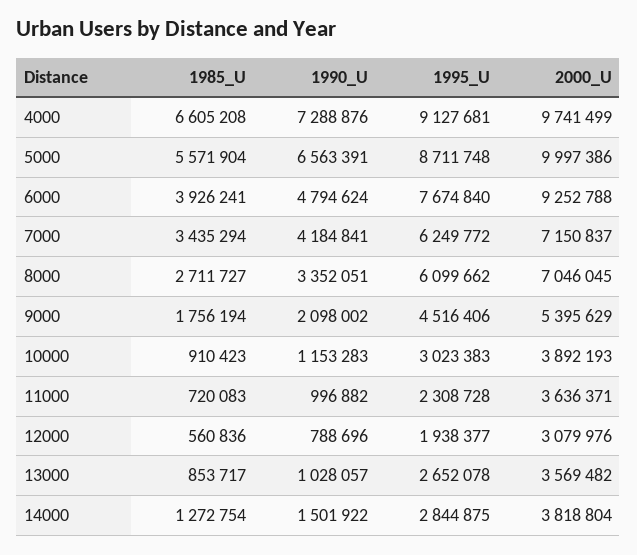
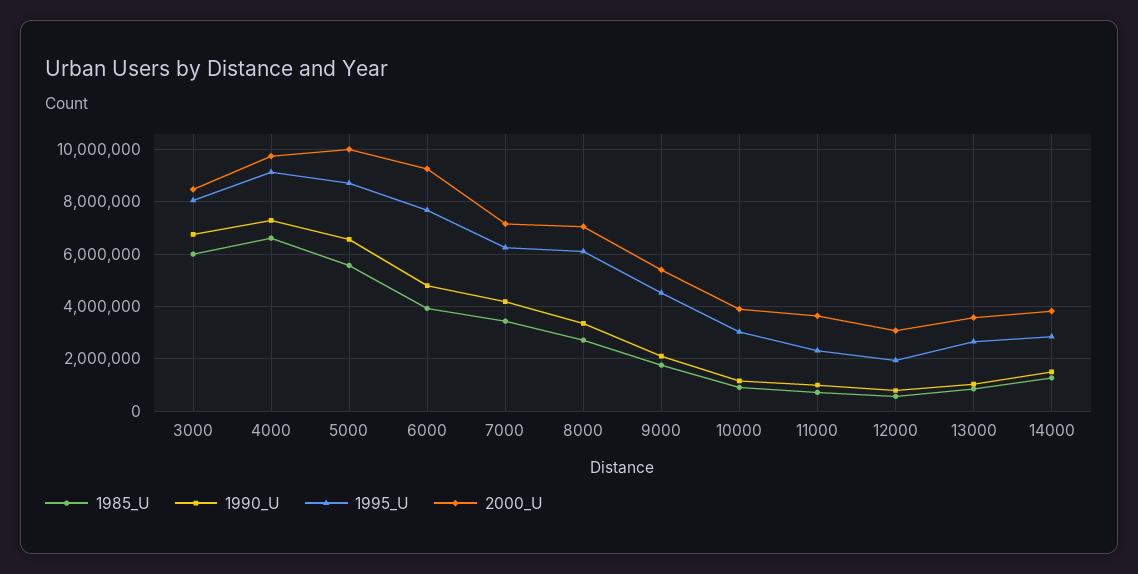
  {
    "1985_U": {
      "4000": 6605208,
      "5000": 5571904,
      "6000": 3926241,
      "7000": 3435294,
      "8000": 2711727,
      "9000": 1756194,
      "10000": 910423,
      "11000": 720083,
      "12000": 560836,
      "13000": 853717,
-     "14000": 1272754
+     "14000": 1272754,
+     "3000": 6000000
    },
    "1990_U": {
      "4000": 7288876,
      "5000": 6563391,
      "6000": 4794624,
      "7000": 4184841,
      "8000": 3352051,
      "9000": 2098002,
      "10000": 1153283,
      "11000": 996882,
      "12000": 788696,
      "13000": 1028057,
-     "14000": 1501922
+     "14000": 1501922,
+     "3000": 6750000
    },
    "1995_U": {
      "4000": 9127681,
      "5000": 8711748,
      "6000": 7674840,
      "7000": 6249772,
      "8000": 6099662,
      "9000": 4516406,
      "10000": 3023383,
      "11000": 2308728,
      "12000": 1938377,
      "13000": 2652078,
-     "14000": 2844875
+     "14000": 2844875,
+     "3000": 8000000
    },
    "2000_U": {
      "4000": 9741499,
      "5000": 9997386,
      "6000": 9252788,
      "7000": 7150837,
      "8000": 7046045,
      "9000": 5395629,
      "10000": 3892193,
      "11000": 3636371,
      "12000": 3079976,
      "13000": 3569482,
-     "14000": 3818804
+     "14000": 3818804,
+     "3000": 8500000
    }
  }

